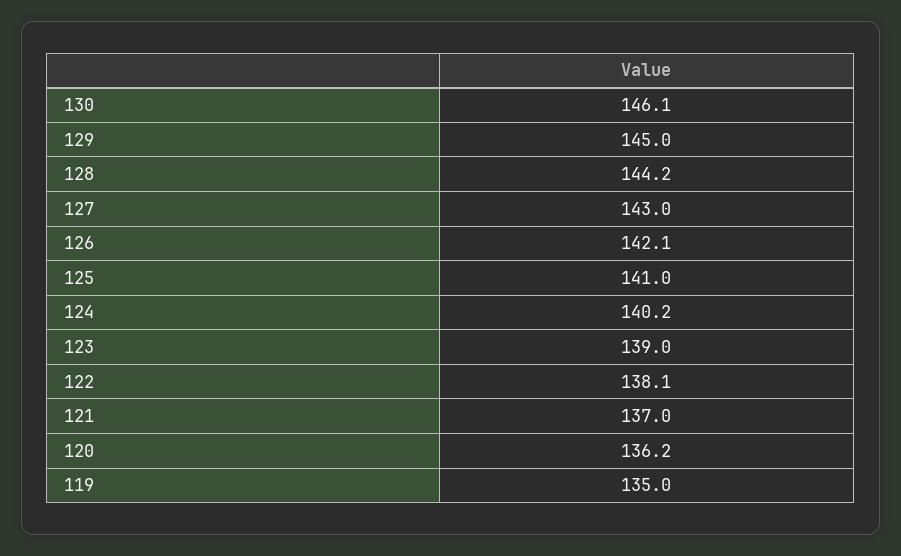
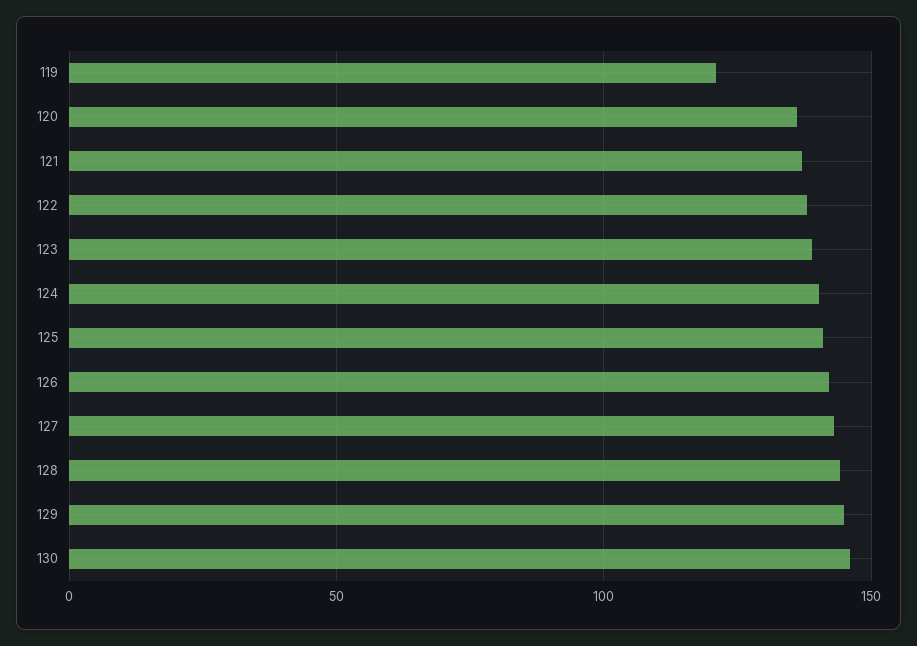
  {
    "130": 146.1,
    "129": 145,
    "128": 144.2,
    "127": 143,
    "126": 142.1,
    "125": 141,
    "124": 140.2,
    "123": 139,
    "122": 138.1,
    "121": 137,
    "120": 136.2,
-   "119": 135
+   "119": 120
  }

